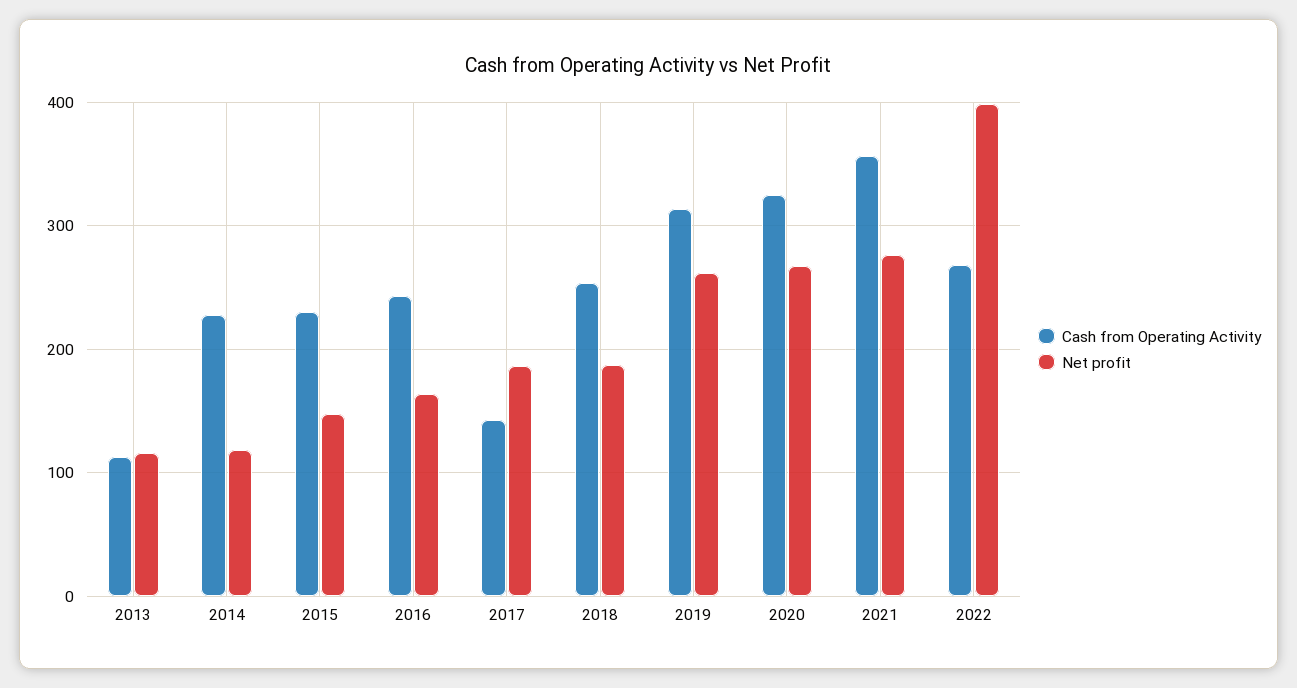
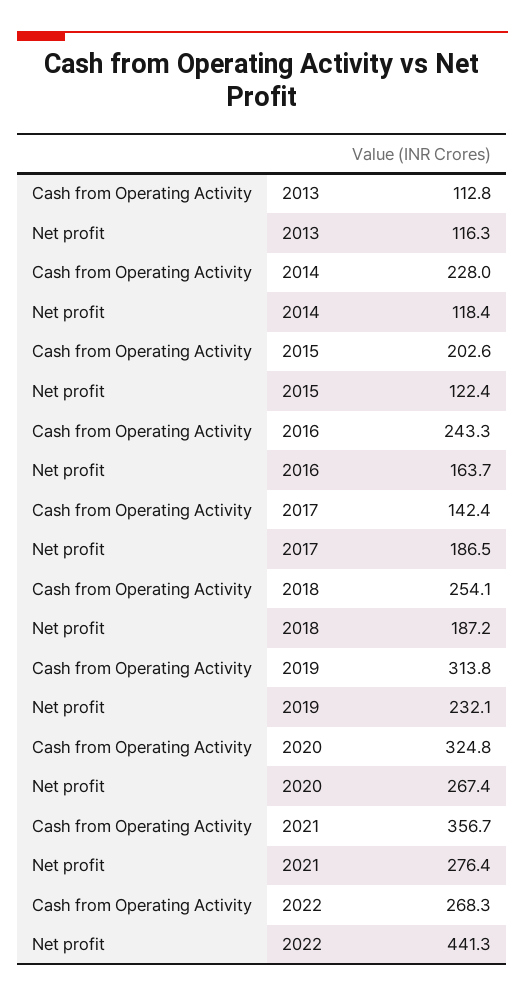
  {
    "Cash from Operating Activity": {
      "2013": 112.8,
      "2014": 228,
-     "2015": 230,
+     "2015": 202.6,
      "2016": 243.3,
      "2017": 142.4,
      "2018": 254.1,
      "2019": 313.8,
      "2020": 324.8,
      "2021": 356.7,
      "2022": 268.3
    },
    "Net profit": {
      "2013": 116.3,
      "2014": 118.4,
-     "2015": 150,
+     "2015": 122.4,
      "2016": 163.7,
      "2017": 186.5,
      "2018": 187.2,
-     "2019": 260,
+     "2019": 232.1,
      "2020": 267.4,
      "2021": 276.4,
-     "2022": 400
+     "2022": 441.3
    }
  }

